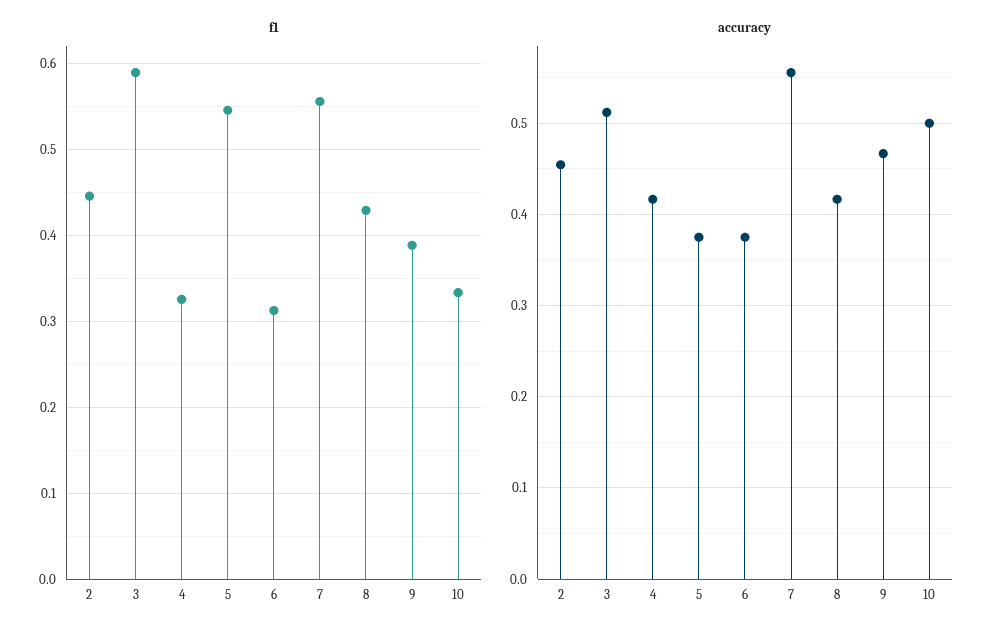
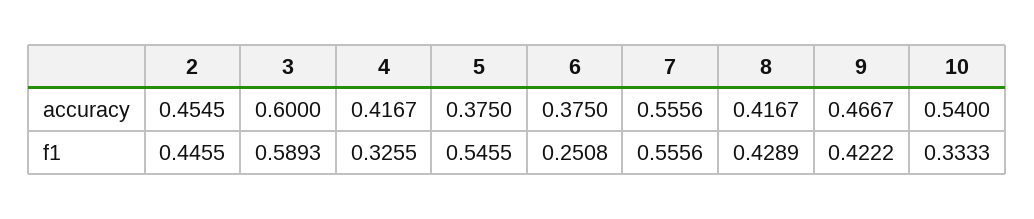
  {
    "f1": {
      "2": 0.4455,
      "3": 0.5893,
      "4": 0.3255,
      "5": 0.5455,
-     "6": 0.31,
+     "6": 0.2508,
      "7": 0.5556,
      "8": 0.4289,
-     "9": 0.39,
+     "9": 0.4222,
      "10": 0.3333
    },
    "accuracy": {
      "2": 0.4545,
-     "3": 0.51,
+     "3": 0.6,
      "4": 0.4167,
      "5": 0.375,
      "6": 0.375,
      "7": 0.5556,
      "8": 0.4167,
      "9": 0.4667,
-     "10": 0.5
+     "10": 0.54
    }
  }

